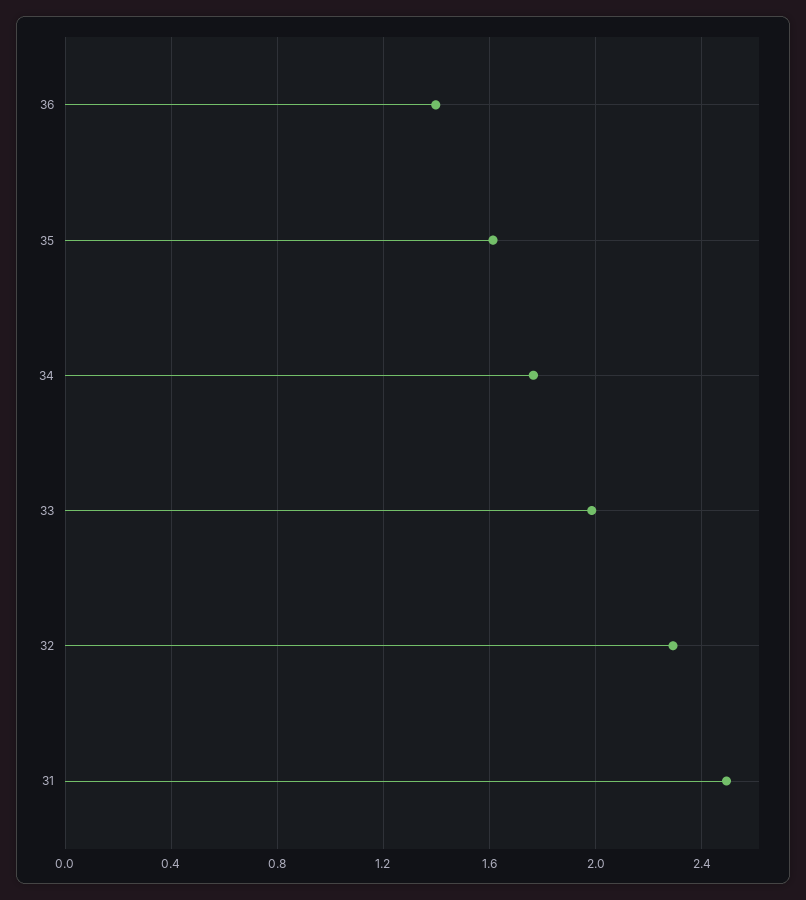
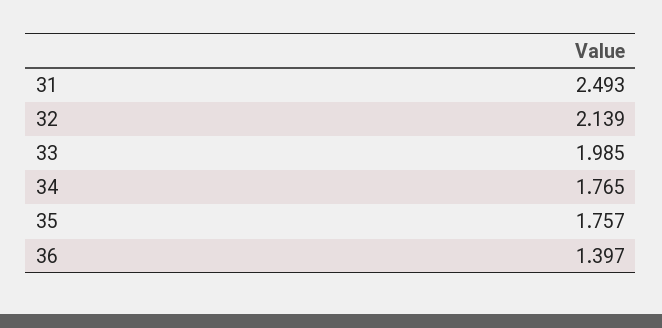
  {
    "36": 1.397,
-   "35": 1.6,
+   "35": 1.757,
    "34": 1.765,
    "33": 1.985,
-   "32": 2.3,
+   "32": 2.139,
    "31": 2.493
  }

